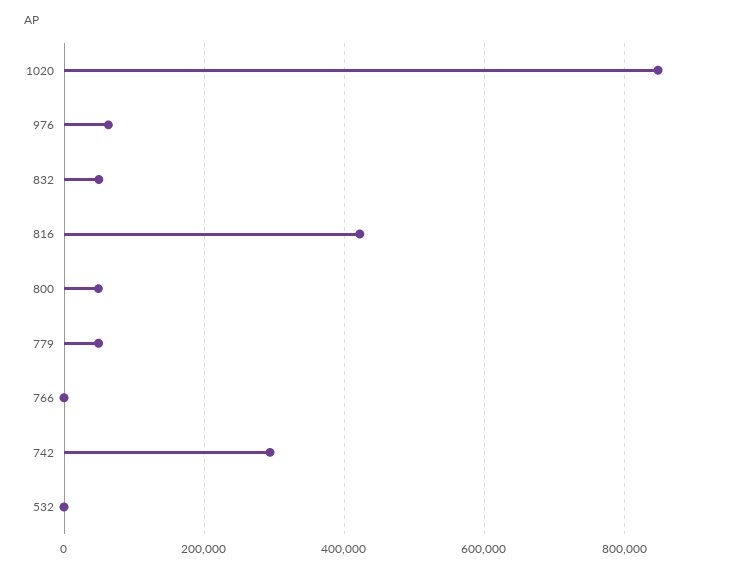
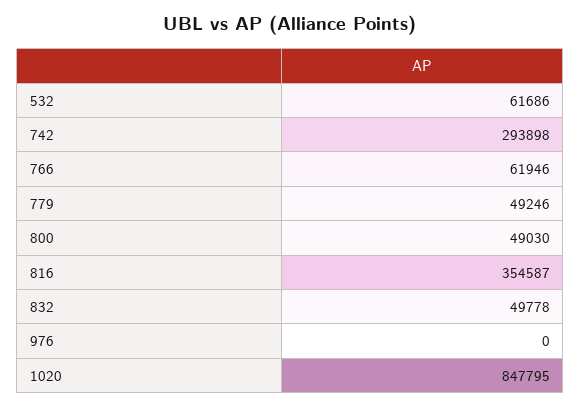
  {
    "1020": 847795,
-   "976": 60000,
+   "976": 0,
    "832": 49778,
-   "816": 420000,
+   "816": 354587,
    "800": 49030,
    "779": 49246,
-   "766": 0,
+   "766": 61946,
    "742": 293898,
-   "532": 0
+   "532": 61686
  }

